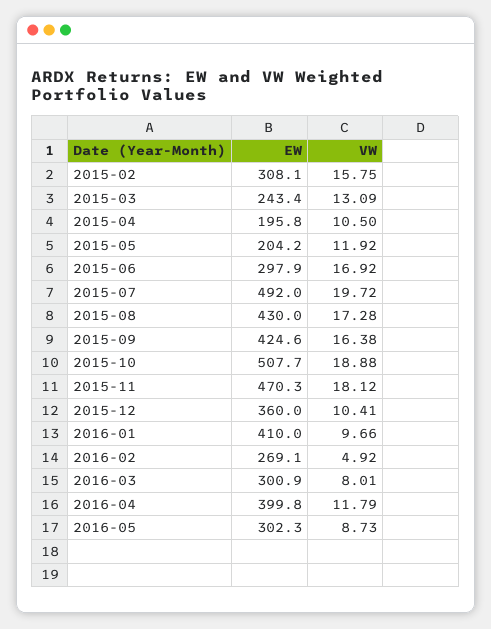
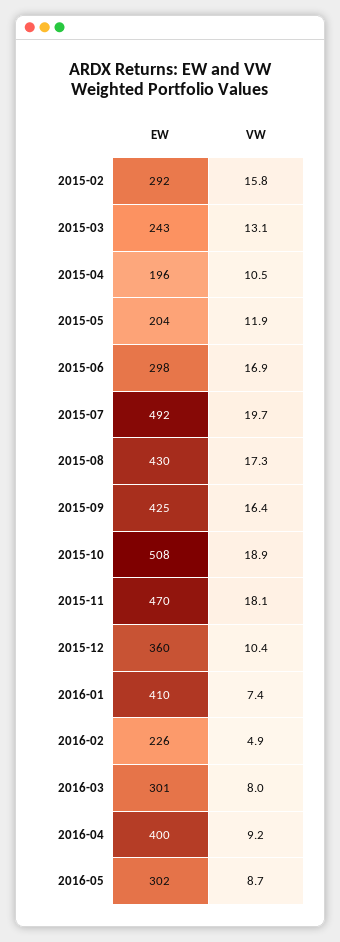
  {
    "EW": {
-     "2015-02": 308.1,
+     "2015-02": 292,
      "2015-03": 243.4,
      "2015-04": 195.8,
      "2015-05": 204.2,
      "2015-06": 297.9,
      "2015-07": 492,
      "2015-08": 430,
      "2015-09": 424.6,
      "2015-10": 507.7,
      "2015-11": 470.3,
      "2015-12": 360,
      "2016-01": 410,
-     "2016-02": 269.1,
+     "2016-02": 226,
      "2016-03": 300.9,
      "2016-04": 399.8,
      "2016-05": 302.3
    },
    "VW": {
      "2015-02": 15.75,
      "2015-03": 13.09,
      "2015-04": 10.5,
      "2015-05": 11.92,
      "2015-06": 16.92,
      "2015-07": 19.72,
      "2015-08": 17.28,
      "2015-09": 16.38,
      "2015-10": 18.88,
      "2015-11": 18.12,
      "2015-12": 10.41,
-     "2016-01": 9.66,
+     "2016-01": 7.4,
      "2016-02": 4.92,
      "2016-03": 8.01,
-     "2016-04": 11.79,
+     "2016-04": 9.2,
      "2016-05": 8.73
    }
  }

